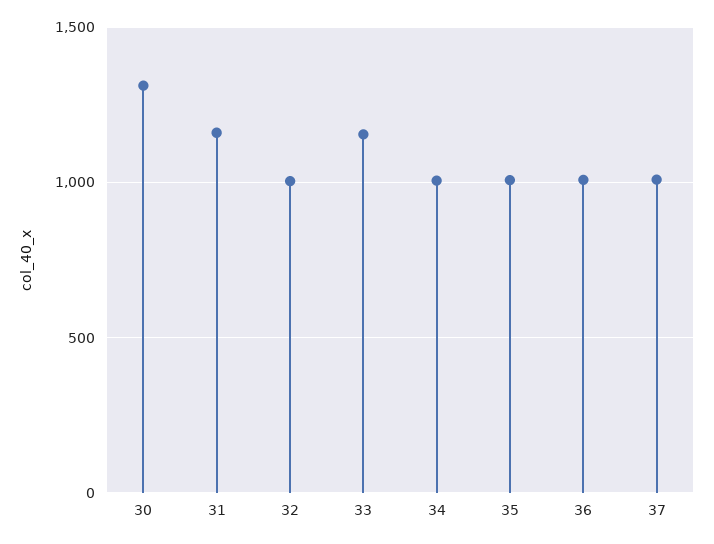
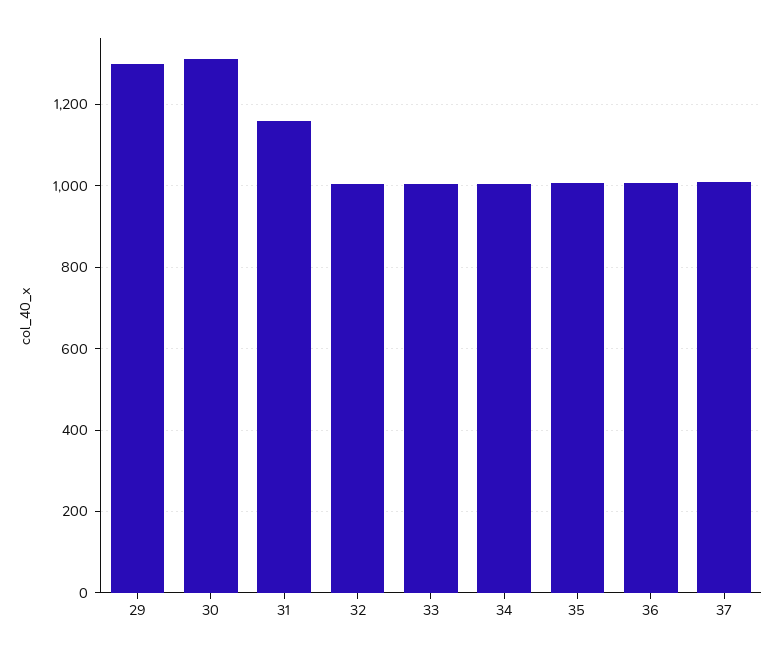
  {
    "30": 1320,
    "31": 1160,
    "32": 1000,
-   "33": 1150,
+   "33": 1000,
    "34": 1000,
    "35": 1000,
    "36": 1000,
-   "37": 1000
+   "37": 1000,
+   "29": 1300
  }

